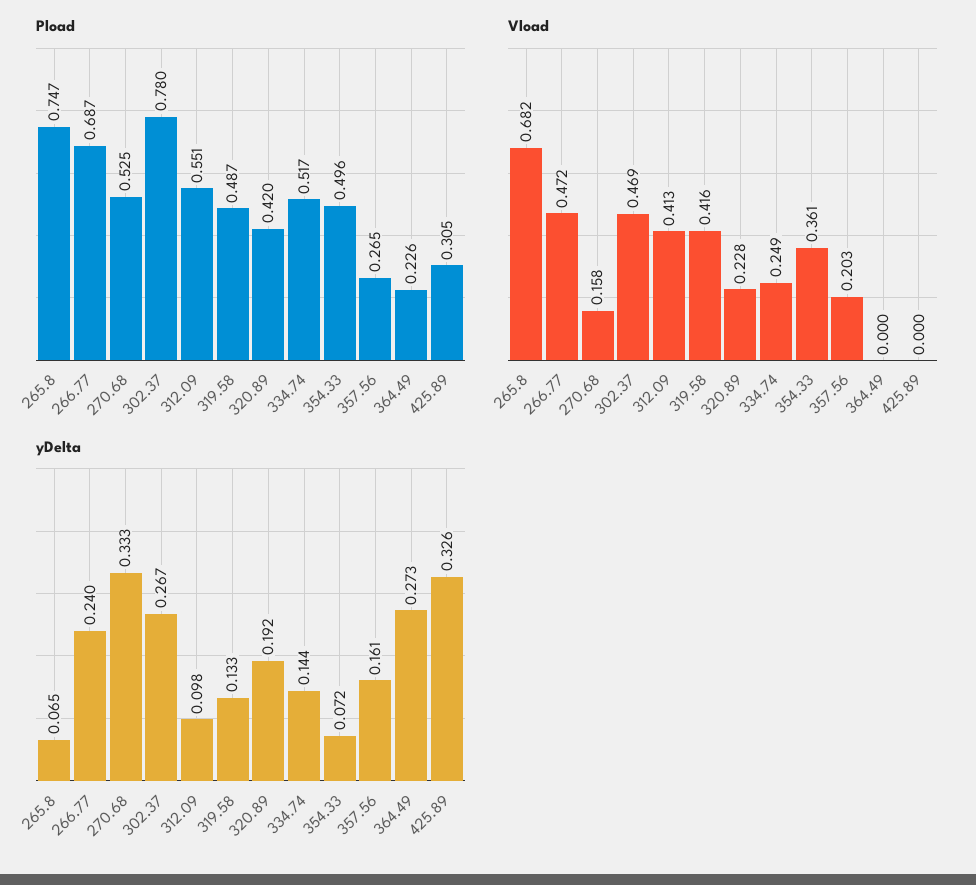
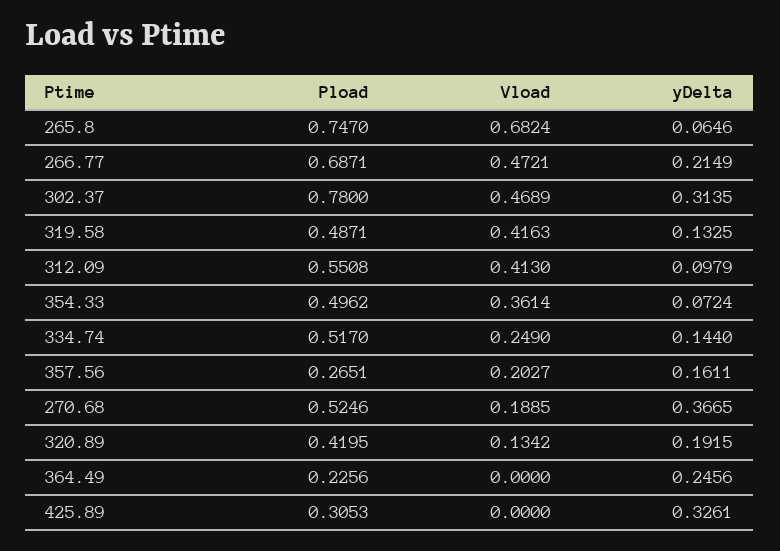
  {
    "Pload": {
      "265.8": 0.747,
      "266.77": 0.6871,
      "270.68": 0.5246,
      "302.37": 0.78,
      "312.09": 0.5508,
      "319.58": 0.4871,
      "320.89": 0.4195,
      "334.74": 0.517,
      "354.33": 0.4962,
      "357.56": 0.2651,
      "364.49": 0.2256,
      "425.89": 0.3053
    },
    "Vload": {
      "265.8": 0.6824,
      "266.77": 0.4721,
-     "270.68": 0.158,
+     "270.68": 0.1885,
      "302.37": 0.4689,
      "312.09": 0.413,
      "319.58": 0.4163,
-     "320.89": 0.228,
+     "320.89": 0.1342,
      "334.74": 0.249,
      "354.33": 0.3614,
      "357.56": 0.2027,
      "364.49": 0,
      "425.89": 0
    },
    "yDelta": {
      "265.8": 0.0646,
-     "266.77": 0.24,
+     "266.77": 0.2149,
-     "270.68": 0.333,
+     "270.68": 0.3665,
-     "302.37": 0.267,
+     "302.37": 0.3135,
      "312.09": 0.0979,
      "319.58": 0.1325,
      "320.89": 0.1915,
      "334.74": 0.144,
      "354.33": 0.0724,
      "357.56": 0.1611,
-     "364.49": 0.273,
+     "364.49": 0.2456,
      "425.89": 0.3261
    }
  }

